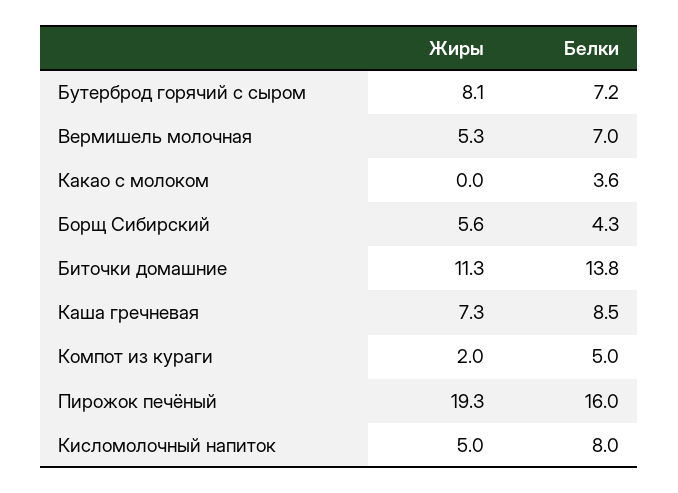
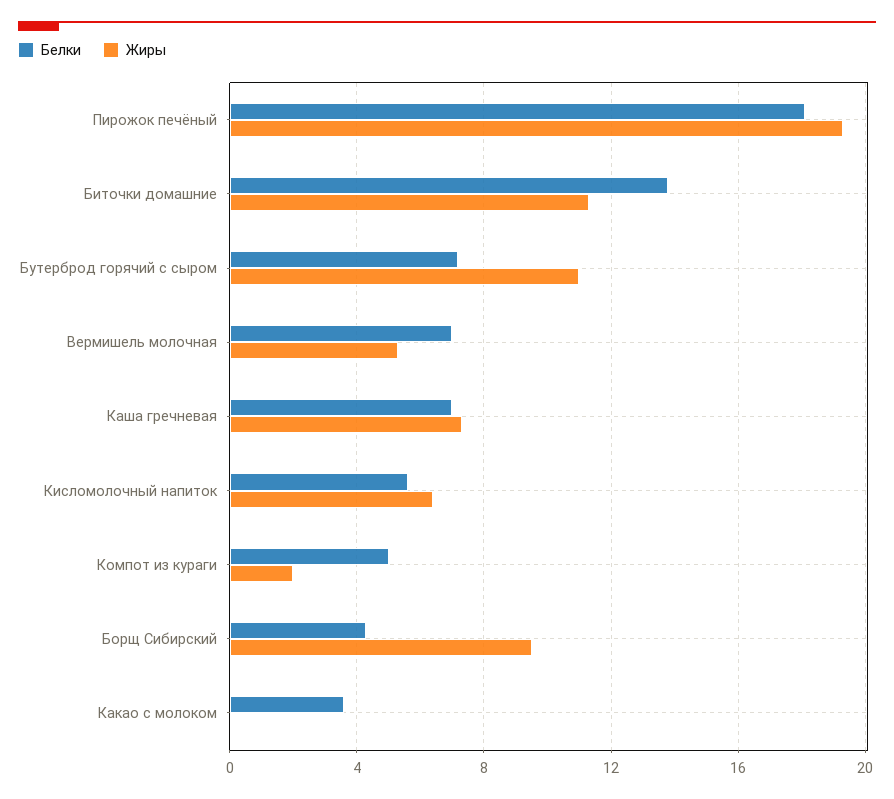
  {
    "Жиры": {
-     "Бутерброд горячий с сыром": 8.1,
+     "Бутерброд горячий с сыром": 11,
      "Вермишель молочная": 5.3,
      "Какао с молоком": 0,
-     "Борщ Сибирский": 5.6,
+     "Борщ Сибирский": 9.5,
      "Биточки домашние": 11.3,
      "Каша гречневая": 7.3,
      "Компот из кураги": 2,
      "Пирожок печёный": 19.3,
-     "Кисломолочный напиток": 5
+     "Кисломолочный напиток": 6.5
    },
    "Белки": {
      "Бутерброд горячий с сыром": 7.2,
      "Вермишель молочная": 7,
      "Какао с молоком": 3.6,
      "Борщ Сибирский": 4.3,
      "Биточки домашние": 13.8,
-     "Каша гречневая": 8.5,
+     "Каша гречневая": 7,
      "Компот из кураги": 5,
-     "Пирожок печёный": 16,
+     "Пирожок печёный": 18,
-     "Кисломолочный напиток": 8
+     "Кисломолочный напиток": 5.5
    }
  }

